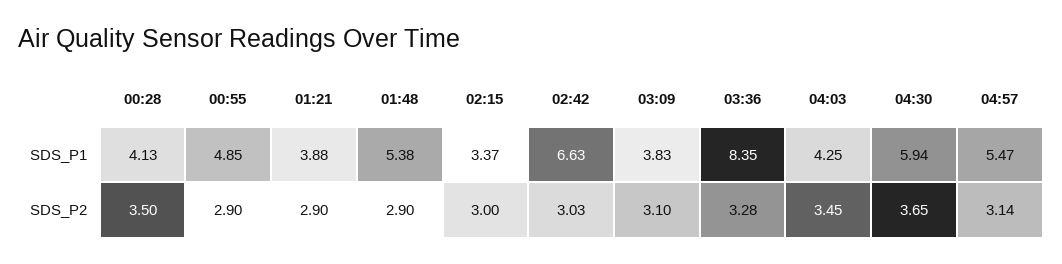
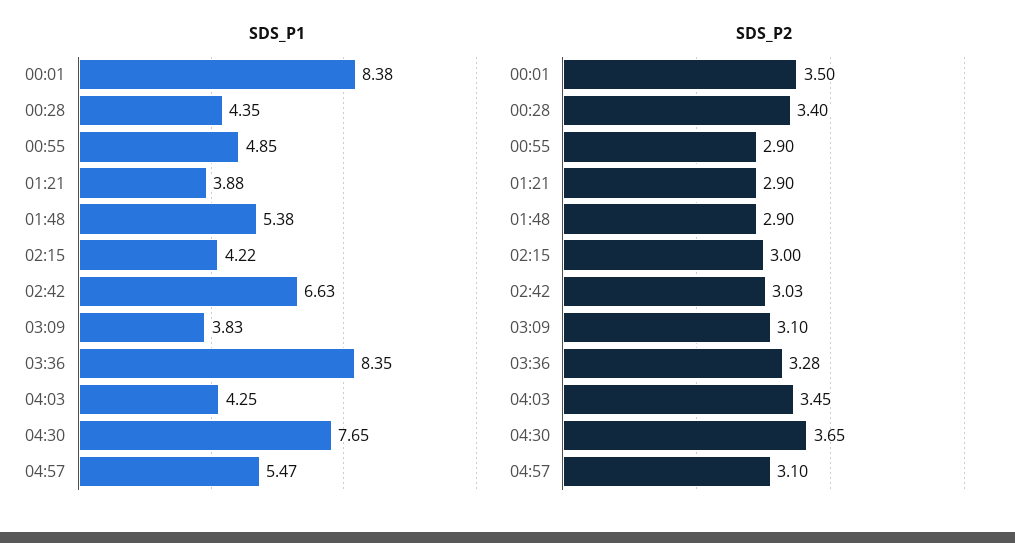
  {
    "SDS_P1": {
-     "00:28": 4.13,
+     "00:28": 4.35,
      "00:55": 4.85,
      "01:21": 3.88,
      "01:48": 5.38,
-     "02:15": 3.37,
+     "02:15": 4.22,
      "02:42": 6.63,
      "03:09": 3.83,
      "03:36": 8.35,
      "04:03": 4.25,
-     "04:30": 5.94,
+     "04:30": 7.65,
-     "04:57": 5.47
+     "04:57": 5.47,
+     "00:01": 8.38
    },
    "SDS_P2": {
-     "00:28": 3.5,
+     "00:28": 3.4,
      "00:55": 2.9,
      "01:21": 2.9,
      "01:48": 2.9,
      "02:15": 3,
      "02:42": 3.03,
      "03:09": 3.1,
      "03:36": 3.28,
      "04:03": 3.45,
      "04:30": 3.65,
-     "04:57": 3.14
+     "04:57": 3.1,
+     "00:01": 3.5
    }
  }

